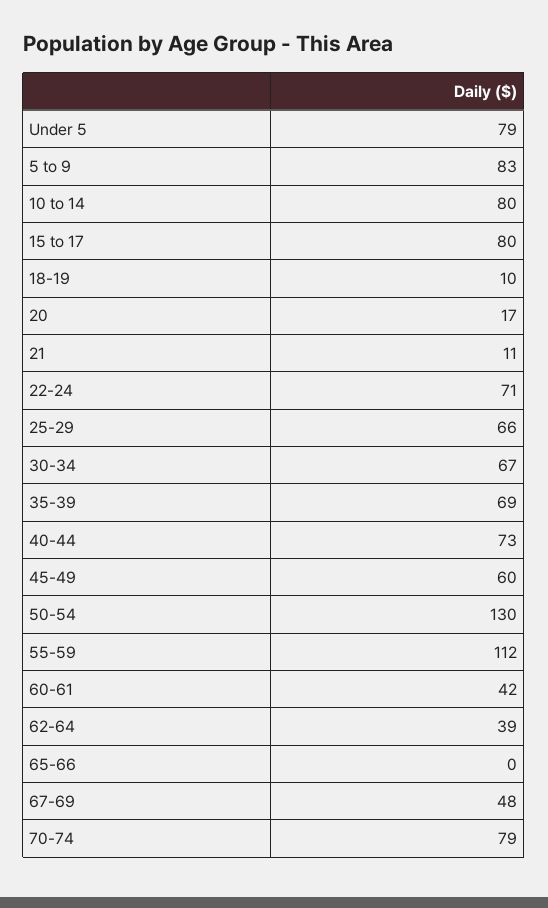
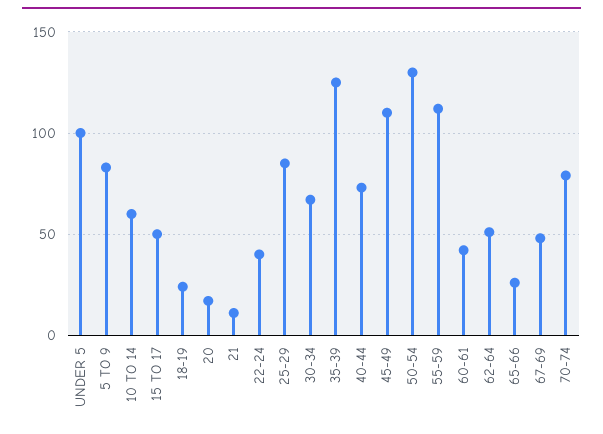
  {
-   "Under 5": 79,
+   "Under 5": 100,
    "5 to 9": 83,
-   "10 to 14": 80,
+   "10 to 14": 60,
-   "15 to 17": 80,
+   "15 to 17": 50,
-   "18-19": 10,
+   "18-19": 25,
    "20": 17,
    "21": 11,
-   "22-24": 71,
+   "22-24": 40,
-   "25-29": 66,
+   "25-29": 85,
    "30-34": 67,
-   "35-39": 69,
+   "35-39": 125,
    "40-44": 73,
-   "45-49": 60,
+   "45-49": 110,
    "50-54": 130,
    "55-59": 112,
    "60-61": 42,
-   "62-64": 39,
+   "62-64": 50,
-   "65-66": 0,
+   "65-66": 25,
    "67-69": 48,
    "70-74": 79
  }

